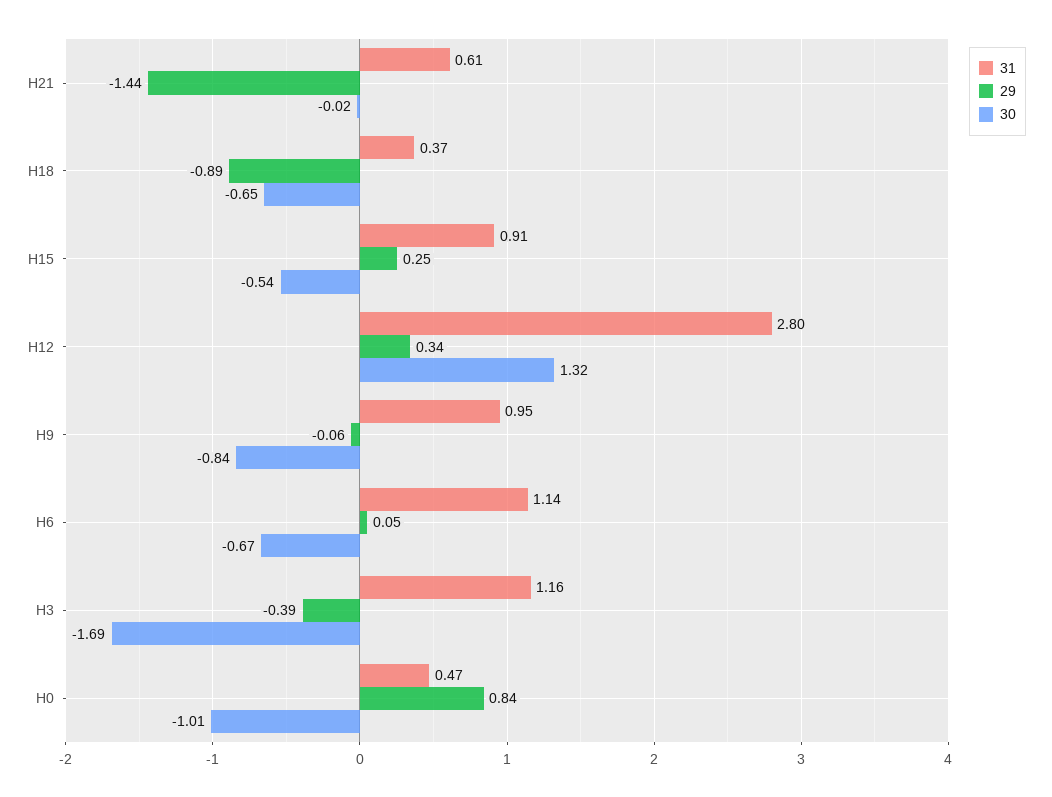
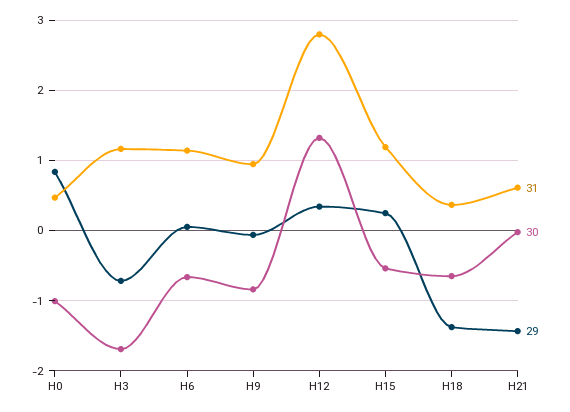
  {
    "31": {
      "H21": 0.61,
      "H18": 0.37,
-     "H15": 0.91,
+     "H15": 1.2,
      "H12": 2.8,
      "H9": 0.95,
      "H6": 1.14,
      "H3": 1.16,
      "H0": 0.47
    },
    "29": {
      "H21": -1.44,
-     "H18": -0.89,
+     "H18": -1.4,
      "H15": 0.25,
      "H12": 0.34,
      "H9": -0.06,
      "H6": 0.05,
-     "H3": -0.39,
+     "H3": -0.7,
      "H0": 0.84
    },
    "30": {
      "H21": -0.02,
      "H18": -0.65,
      "H15": -0.54,
      "H12": 1.32,
      "H9": -0.84,
      "H6": -0.67,
      "H3": -1.69,
      "H0": -1.01
    }
  }

